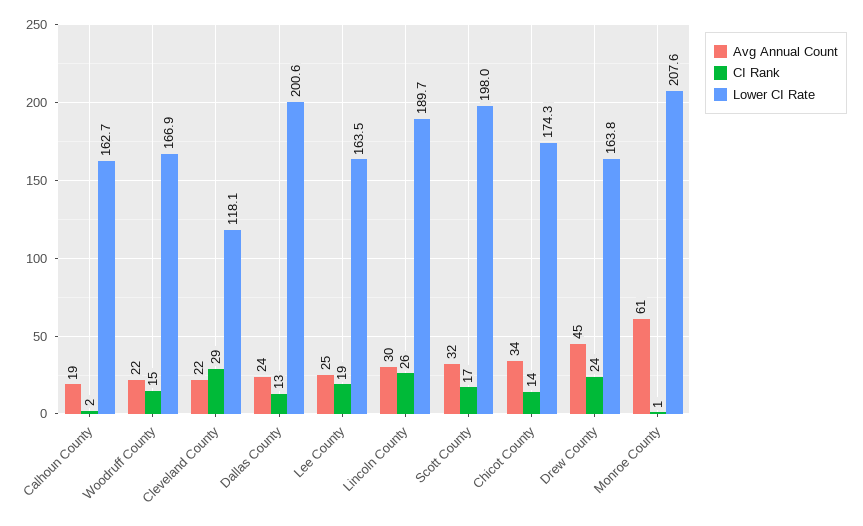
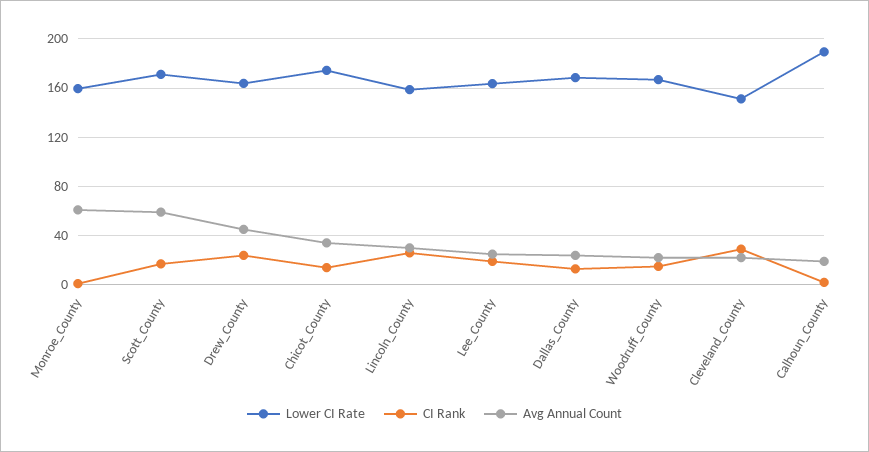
  {
    "Avg Annual Count": {
      "Calhoun County": 19,
      "Woodruff County": 22,
      "Cleveland County": 22,
      "Dallas County": 24,
      "Lee County": 25,
      "Lincoln County": 30,
-     "Scott County": 32,
+     "Scott County": 60,
      "Chicot County": 34,
      "Drew County": 45,
      "Monroe County": 61
    },
    "CI Rank": {
      "Calhoun County": 2,
      "Woodruff County": 15,
      "Cleveland County": 29,
      "Dallas County": 13,
      "Lee County": 19,
      "Lincoln County": 26,
      "Scott County": 17,
      "Chicot County": 14,
      "Drew County": 24,
      "Monroe County": 1
    },
    "Lower CI Rate": {
-     "Calhoun County": 162.7,
+     "Calhoun County": 190,
      "Woodruff County": 166.9,
-     "Cleveland County": 118.1,
+     "Cleveland County": 150,
-     "Dallas County": 200.6,
+     "Dallas County": 170,
      "Lee County": 163.5,
-     "Lincoln County": 189.7,
+     "Lincoln County": 160,
-     "Scott County": 198,
+     "Scott County": 170,
      "Chicot County": 174.3,
      "Drew County": 163.8,
-     "Monroe County": 207.6
+     "Monroe County": 160
    }
  }

